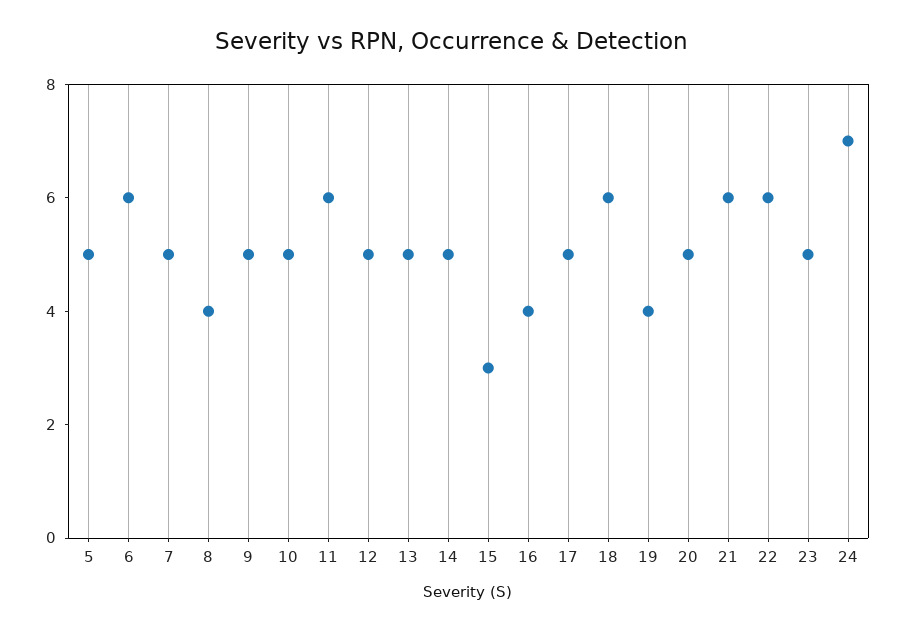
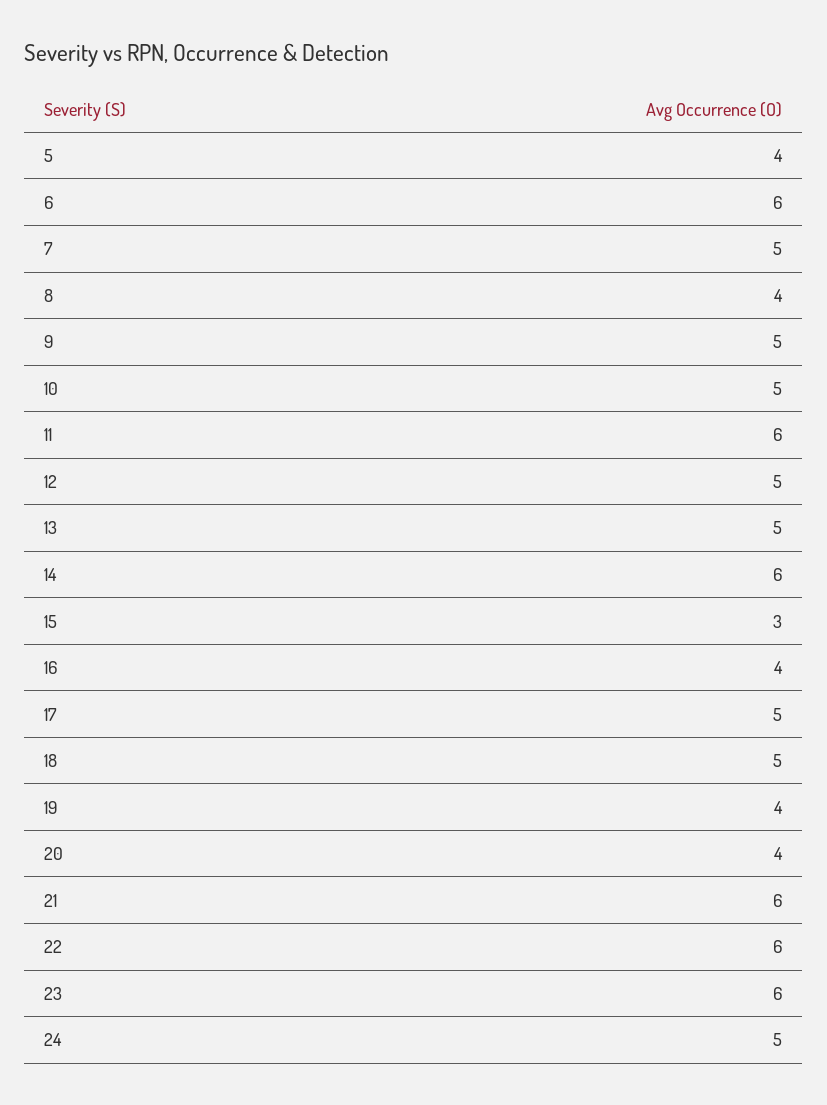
  {
-   "5": 5,
+   "5": 4,
    "6": 6,
    "7": 5,
    "8": 4,
    "9": 5,
    "10": 5,
    "11": 6,
    "12": 5,
    "13": 5,
-   "14": 5,
+   "14": 6,
    "15": 3,
    "16": 4,
    "17": 5,
-   "18": 6,
+   "18": 5,
    "19": 4,
-   "20": 5,
+   "20": 4,
    "21": 6,
    "22": 6,
-   "23": 5,
+   "23": 6,
-   "24": 7
+   "24": 5
  }

